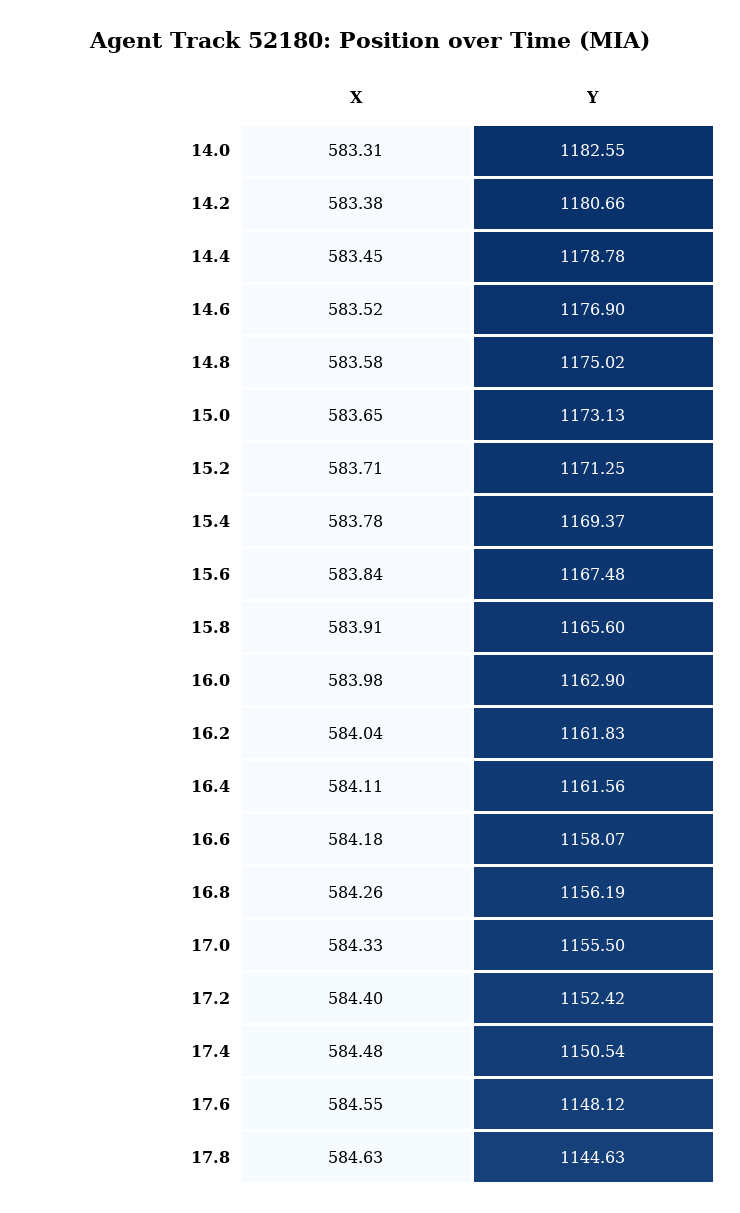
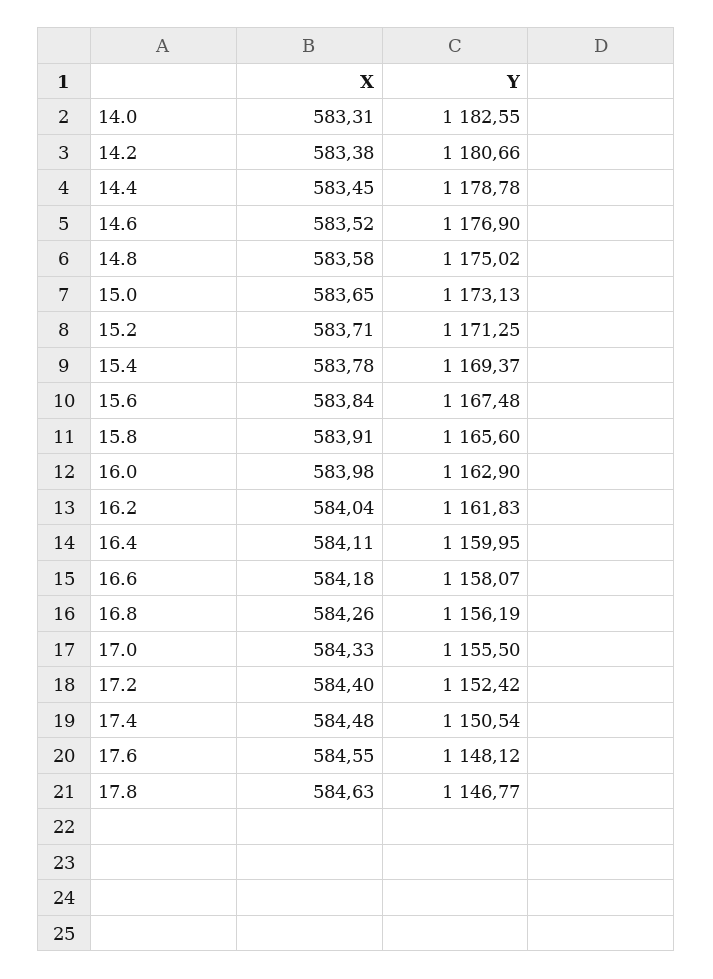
  {
    "X": {
      "14.0": 583.31,
      "14.2": 583.38,
      "14.4": 583.45,
      "14.6": 583.52,
      "14.8": 583.58,
      "15.0": 583.65,
      "15.2": 583.71,
      "15.4": 583.78,
      "15.6": 583.84,
      "15.8": 583.91,
      "16.0": 583.98,
      "16.2": 584.04,
      "16.4": 584.11,
      "16.6": 584.18,
      "16.8": 584.26,
      "17.0": 584.33,
      "17.2": 584.4,
      "17.4": 584.48,
      "17.6": 584.55,
      "17.8": 584.63
    },
    "Y": {
      "14.0": 1182.55,
      "14.2": 1180.66,
      "14.4": 1178.78,
      "14.6": 1176.9,
      "14.8": 1175.02,
      "15.0": 1173.13,
      "15.2": 1171.25,
      "15.4": 1169.37,
      "15.6": 1167.48,
      "15.8": 1165.6,
      "16.0": 1162.9,
      "16.2": 1161.83,
-     "16.4": 1161.56,
+     "16.4": 1159.95,
      "16.6": 1158.07,
      "16.8": 1156.19,
      "17.0": 1155.5,
      "17.2": 1152.42,
      "17.4": 1150.54,
      "17.6": 1148.12,
-     "17.8": 1144.63
+     "17.8": 1146.77
    }
  }

